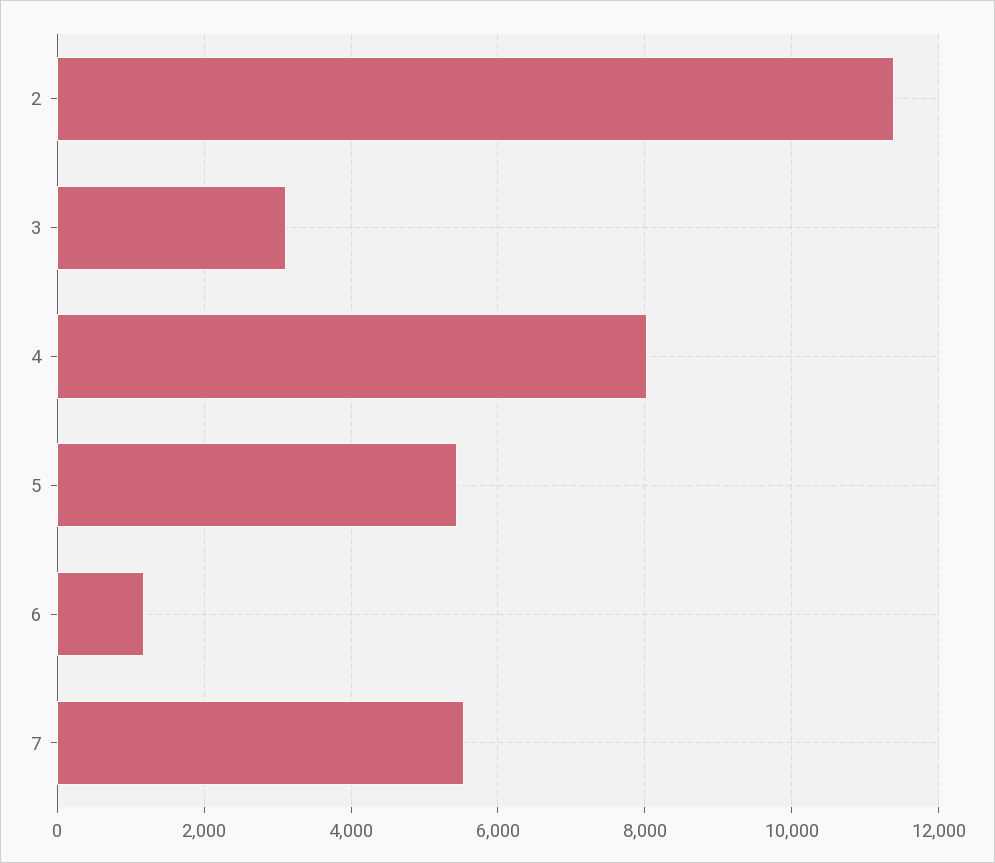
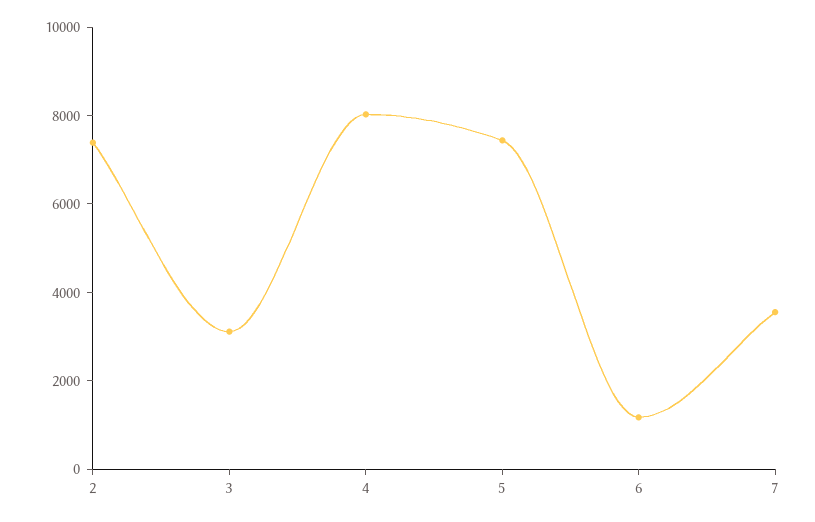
  {
-   "2": 11400,
+   "2": 7500,
    "3": 3200,
    "4": 8000,
-   "5": 5400,
+   "5": 7500,
    "6": 1200,
-   "7": 5600
+   "7": 3500
  }

